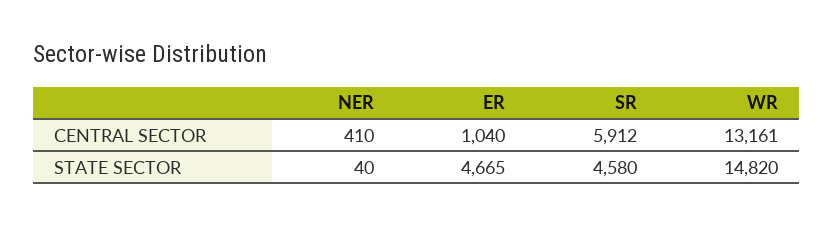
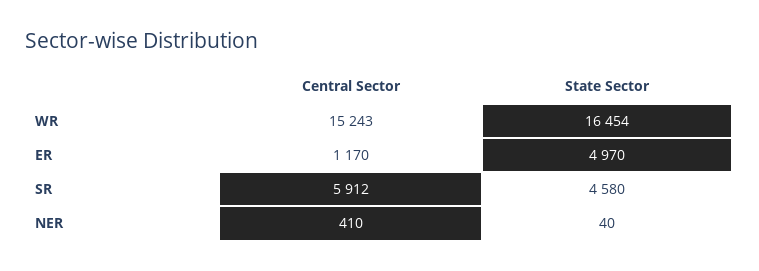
  {
    "NER": {
      "CENTRAL SECTOR": 410,
      "STATE SECTOR": 40
    },
    "ER": {
-     "CENTRAL SECTOR": 1040,
+     "CENTRAL SECTOR": 1170,
-     "STATE SECTOR": 4665
+     "STATE SECTOR": 4970
    },
    "SR": {
      "CENTRAL SECTOR": 5912,
      "STATE SECTOR": 4580
    },
    "WR": {
-     "CENTRAL SECTOR": 13161,
+     "CENTRAL SECTOR": 15243,
-     "STATE SECTOR": 14820
+     "STATE SECTOR": 16454
    }
  }

